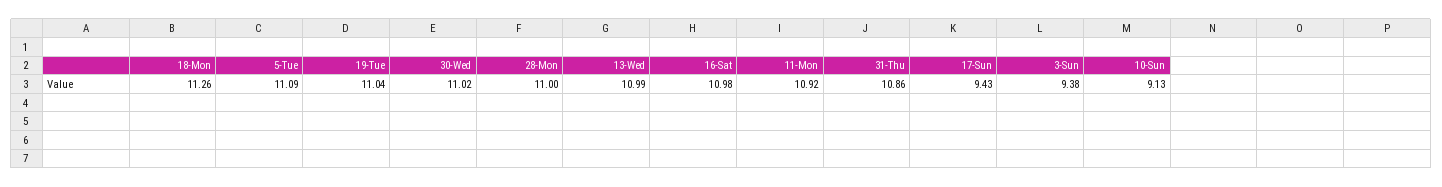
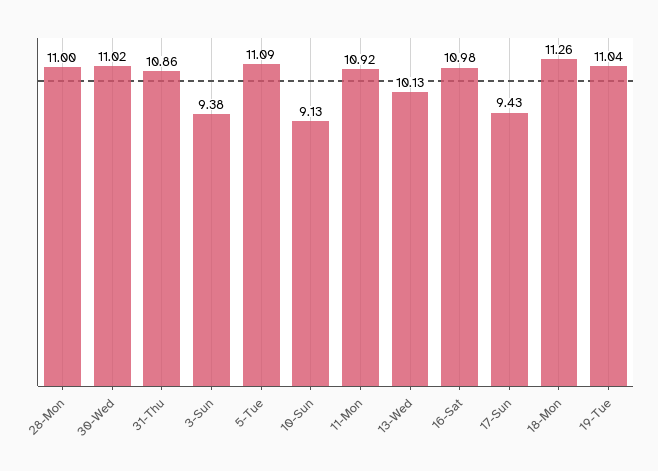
  {
    "18-Mon": 11.26,
    "5-Tue": 11.09,
    "19-Tue": 11.04,
    "30-Wed": 11.02,
    "28-Mon": 11,
-   "13-Wed": 10.99,
+   "13-Wed": 10.13,
    "16-Sat": 10.98,
    "11-Mon": 10.92,
    "31-Thu": 10.86,
    "17-Sun": 9.43,
    "3-Sun": 9.38,
    "10-Sun": 9.13
  }

